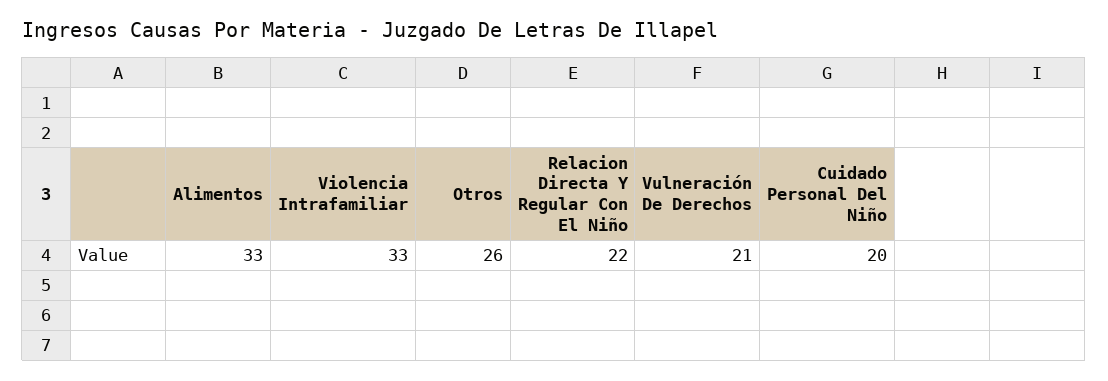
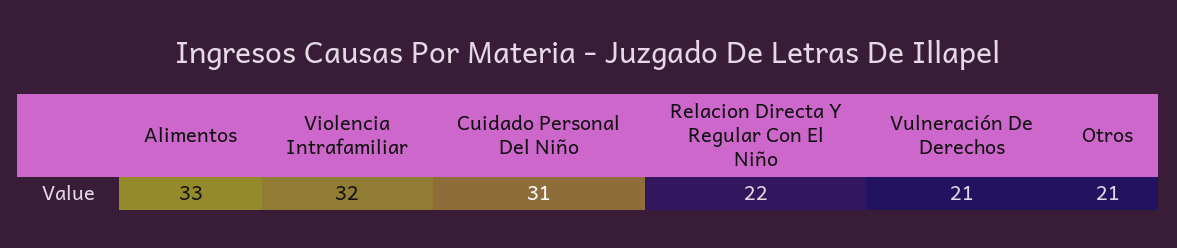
  {
    "Alimentos": 33,
-   "Violencia Intrafamiliar": 33,
+   "Violencia Intrafamiliar": 32,
-   "Otros": 26,
+   "Otros": 21,
    "Relacion Directa Y Regular Con El Niño": 22,
    "Vulneración De Derechos": 21,
-   "Cuidado Personal Del Niño": 20
+   "Cuidado Personal Del Niño": 31
  }

